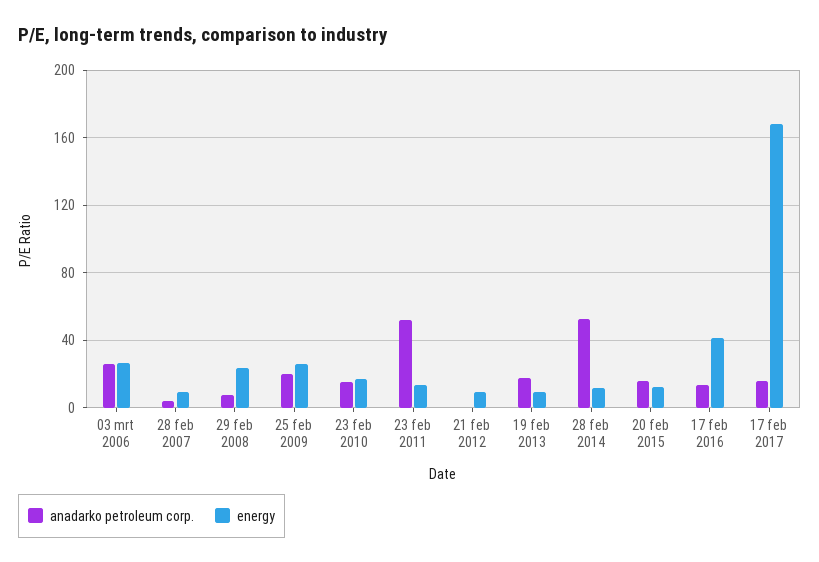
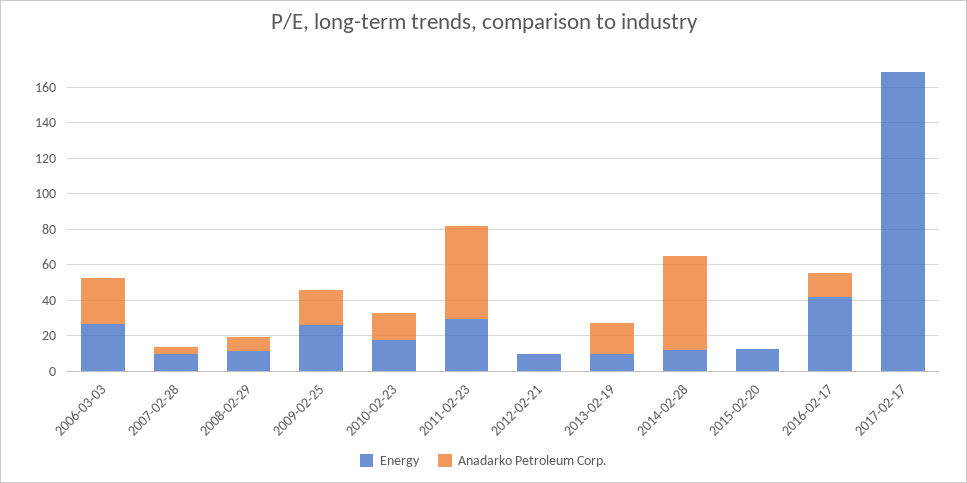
  {
    "anadarko petroleum corp.": {
      "03 mrt 2006": 25,
      "28 feb 2007": 5,
      "29 feb 2008": 10,
      "25 feb 2009": 20,
      "23 feb 2010": 15,
      "23 feb 2011": 50,
      "21 feb 2012": 0,
      "19 feb 2013": 20,
      "28 feb 2014": 55,
-     "20 feb 2015": 15,
+     "20 feb 2015": 0,
      "17 feb 2016": 15,
-     "17 feb 2017": 15
+     "17 feb 2017": 0
    },
    "energy": {
      "03 mrt 2006": 25,
      "28 feb 2007": 10,
-     "29 feb 2008": 25,
+     "29 feb 2008": 10,
      "25 feb 2009": 25,
      "23 feb 2010": 15,
-     "23 feb 2011": 15,
+     "23 feb 2011": 30,
      "21 feb 2012": 10,
      "19 feb 2013": 10,
      "28 feb 2014": 10,
      "20 feb 2015": 15,
      "17 feb 2016": 40,
      "17 feb 2017": 170
    }
  }

